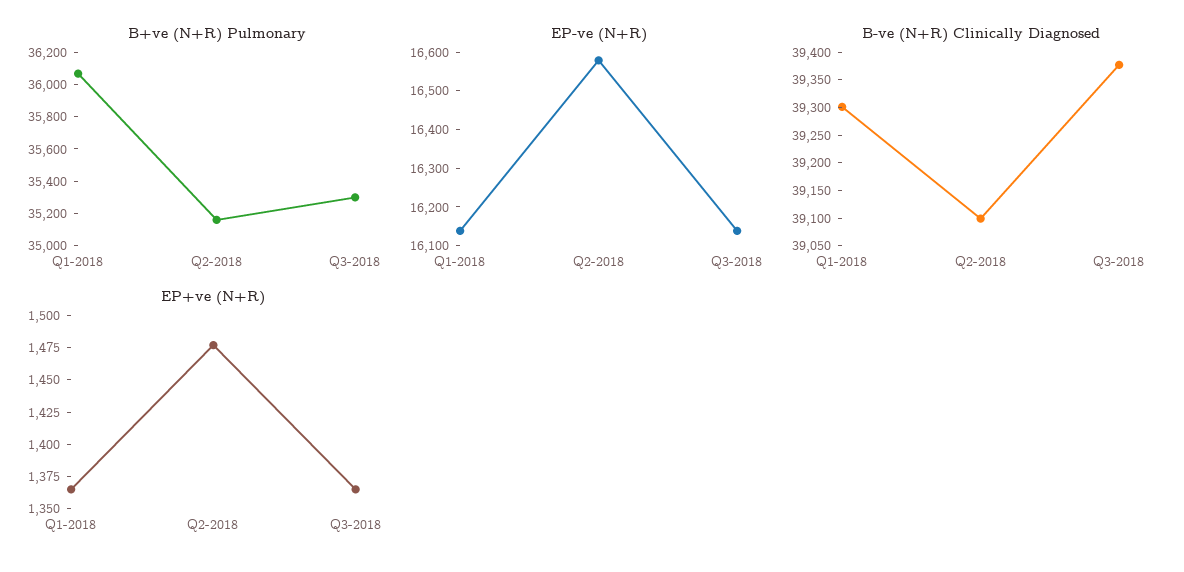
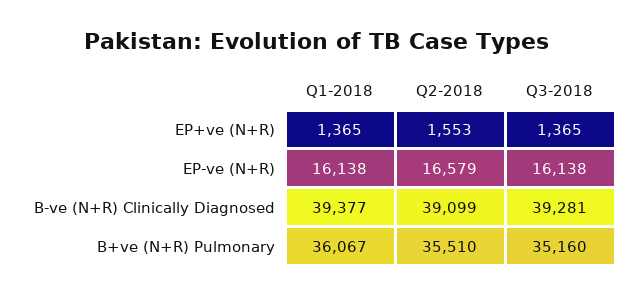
  {
    "B+ve (N+R) Pulmonary": {
      "Q1-2018": 36067,
-     "Q2-2018": 35150,
+     "Q2-2018": 35510,
-     "Q3-2018": 35300
+     "Q3-2018": 35160
    },
    "EP-ve (N+R)": {
      "Q1-2018": 16138,
      "Q2-2018": 16579,
      "Q3-2018": 16138
    },
    "B-ve (N+R) Clinically Diagnosed": {
-     "Q1-2018": 39300,
+     "Q1-2018": 39377,
      "Q2-2018": 39099,
-     "Q3-2018": 39375
+     "Q3-2018": 39281
    },
    "EP+ve (N+R)": {
      "Q1-2018": 1365,
-     "Q2-2018": 1475,
+     "Q2-2018": 1553,
      "Q3-2018": 1365
    }
  }

